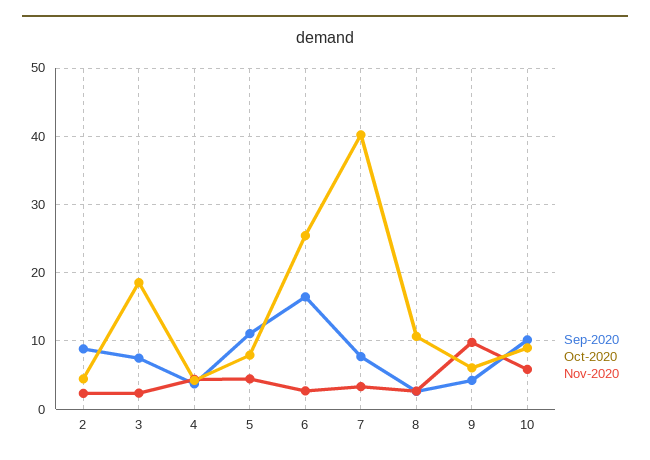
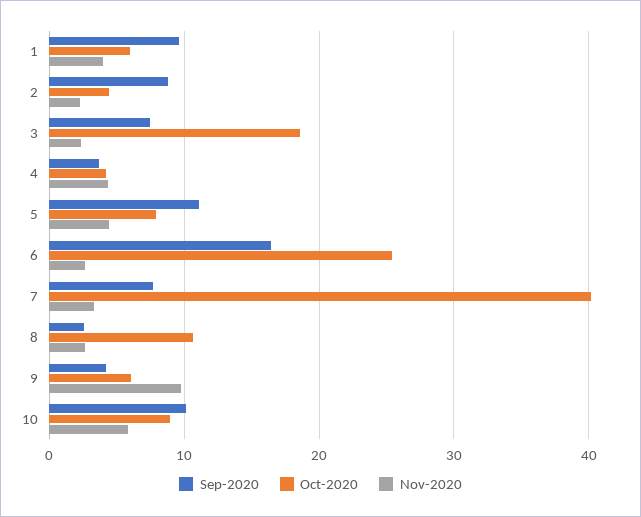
  {
    "Sep-2020": {
      "2": 9,
      "3": 7,
      "4": 4,
      "5": 11,
      "6": 16,
      "7": 8,
      "8": 3,
      "9": 4,
-     "10": 10
+     "10": 10,
+     "1": 10
    },
    "Oct-2020": {
      "2": 4,
      "3": 19,
      "4": 4,
      "5": 8,
      "6": 25,
      "7": 40,
      "8": 11,
      "9": 6,
-     "10": 9
+     "10": 9,
+     "1": 6
    },
    "Nov-2020": {
      "2": 2,
      "3": 2,
      "4": 4,
      "5": 4,
      "6": 3,
      "7": 3,
      "8": 3,
      "9": 10,
-     "10": 6
+     "10": 6,
+     "1": 4
    }
  }

